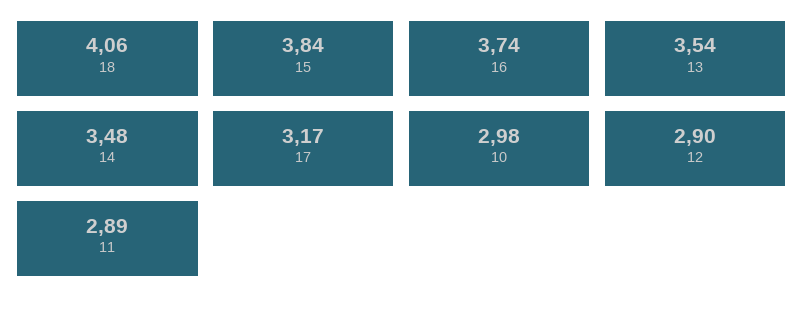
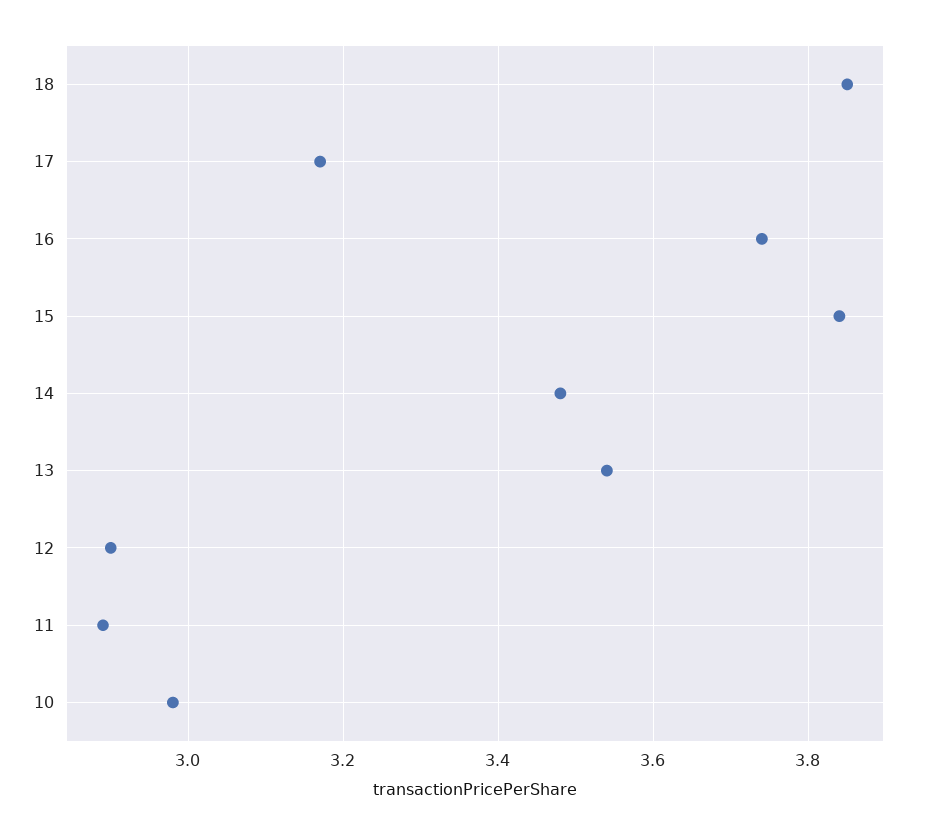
  {
-   "18": 4.06,
+   "18": 3.85,
    "15": 3.84,
    "16": 3.74,
    "13": 3.54,
    "14": 3.48,
    "17": 3.17,
    "10": 2.98,
    "12": 2.9,
    "11": 2.89
  }

